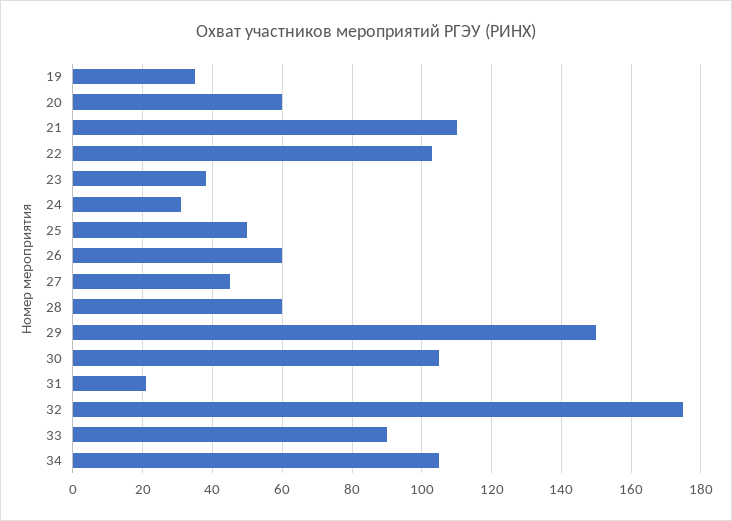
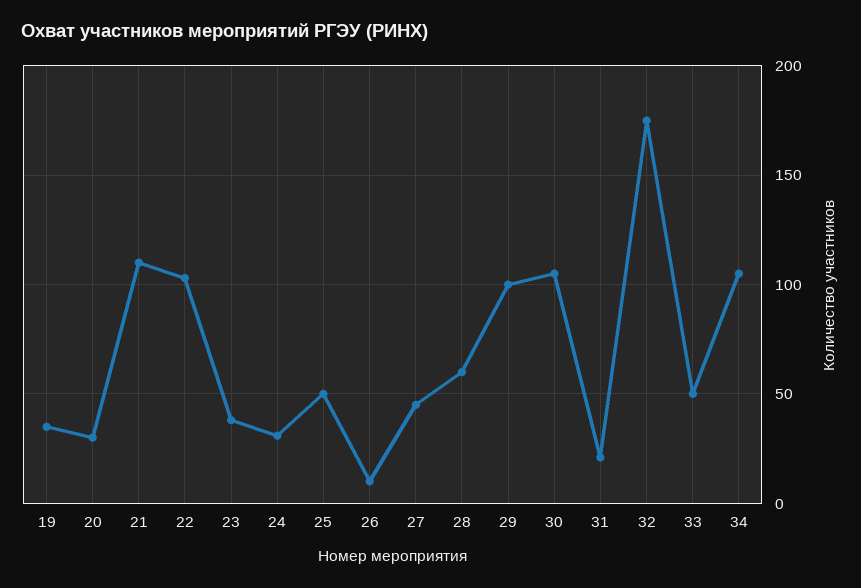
  {
    "19": 35,
-   "20": 60,
+   "20": 30,
    "21": 110,
    "22": 105,
    "23": 40,
    "24": 30,
    "25": 50,
-   "26": 60,
+   "26": 10,
    "27": 45,
    "28": 60,
-   "29": 150,
+   "29": 100,
    "30": 105,
    "31": 20,
    "32": 175,
-   "33": 90,
+   "33": 50,
    "34": 105
  }

